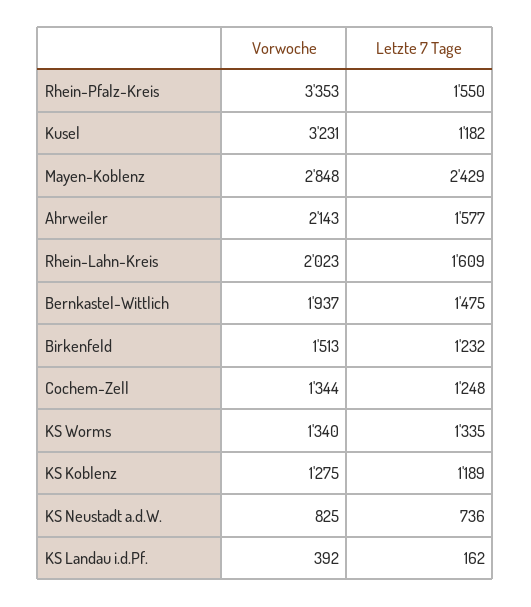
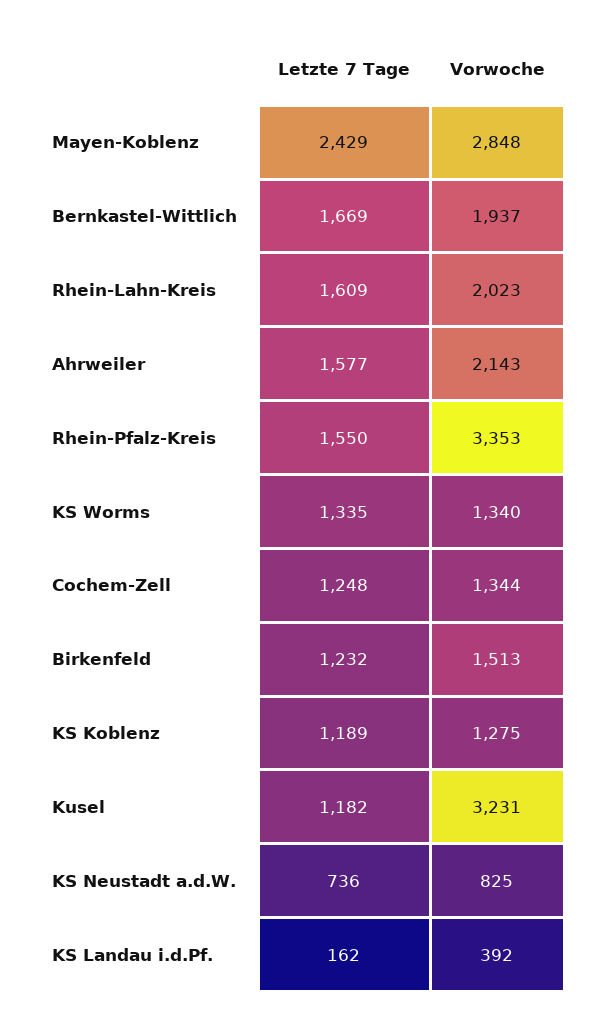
  {
    "Vorwoche": {
      "Rhein-Pfalz-Kreis": 3353,
      "Kusel": 3231,
      "Mayen-Koblenz": 2848,
      "Ahrweiler": 2143,
      "Rhein-Lahn-Kreis": 2023,
      "Bernkastel-Wittlich": 1937,
      "Birkenfeld": 1513,
      "Cochem-Zell": 1344,
      "KS Worms": 1340,
      "KS Koblenz": 1275,
      "KS Neustadt a.d.W.": 825,
      "KS Landau i.d.Pf.": 392
    },
    "Letzte 7 Tage": {
      "Rhein-Pfalz-Kreis": 1550,
      "Kusel": 1182,
      "Mayen-Koblenz": 2429,
      "Ahrweiler": 1577,
      "Rhein-Lahn-Kreis": 1609,
-     "Bernkastel-Wittlich": 1475,
+     "Bernkastel-Wittlich": 1669,
      "Birkenfeld": 1232,
      "Cochem-Zell": 1248,
      "KS Worms": 1335,
      "KS Koblenz": 1189,
      "KS Neustadt a.d.W.": 736,
      "KS Landau i.d.Pf.": 162
    }
  }

